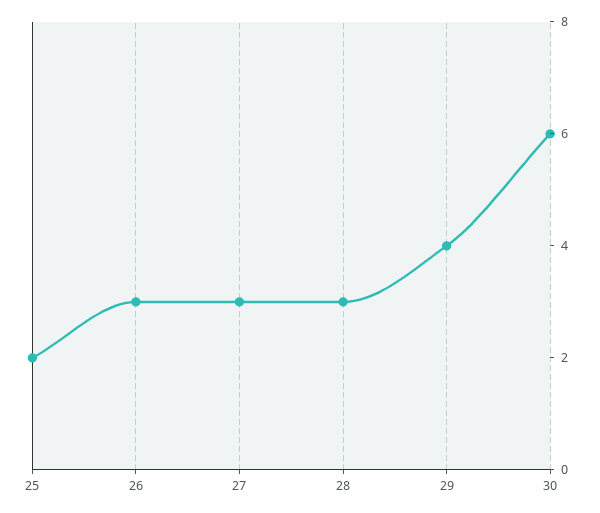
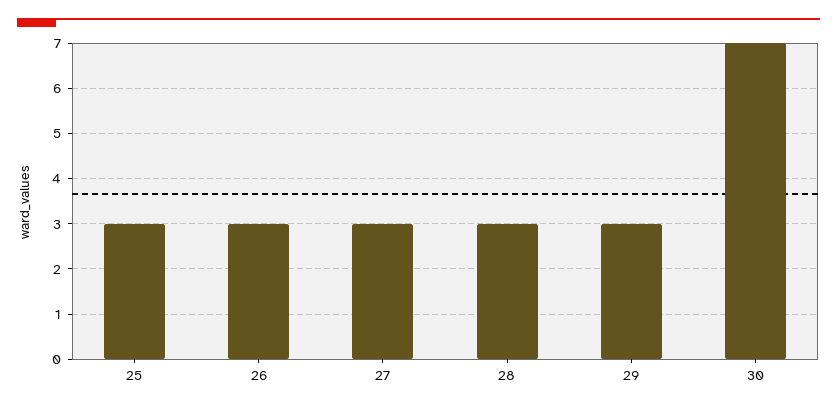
  {
-   "25": 2,
+   "25": 3,
    "26": 3,
    "27": 3,
    "28": 3,
-   "29": 4,
+   "29": 3,
-   "30": 6
+   "30": 7
  }

